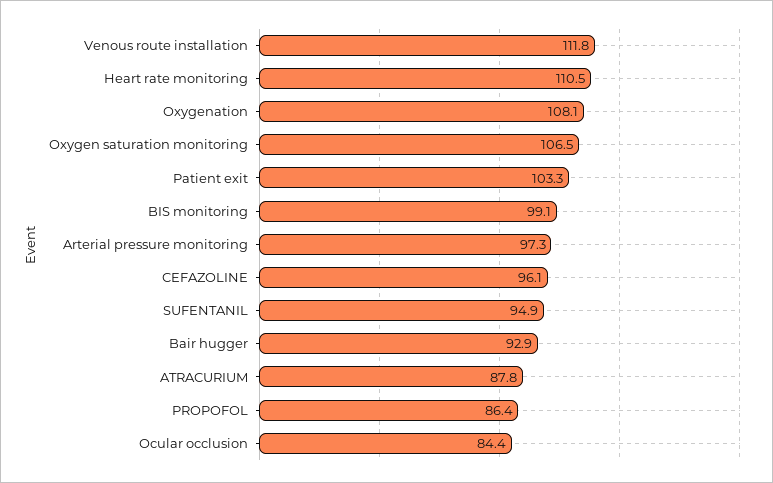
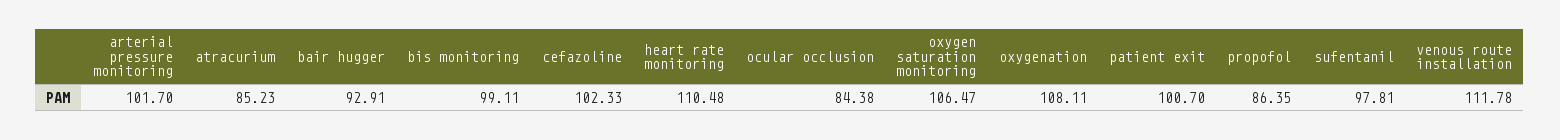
  {
    "Venous route installation": 111.78,
    "Heart rate monitoring": 110.48,
    "Oxygenation": 108.11,
    "Oxygen saturation monitoring": 106.47,
-   "Patient exit": 103.3,
+   "Patient exit": 100.7,
    "BIS monitoring": 99.11,
-   "Arterial pressure monitoring": 97.3,
+   "Arterial pressure monitoring": 101.7,
-   "CEFAZOLINE": 96.1,
+   "CEFAZOLINE": 102.33,
-   "SUFENTANIL": 94.9,
+   "SUFENTANIL": 97.81,
    "Bair hugger": 92.91,
-   "ATRACURIUM": 87.8,
+   "ATRACURIUM": 85.23,
    "PROPOFOL": 86.35,
    "Ocular occlusion": 84.38
  }

